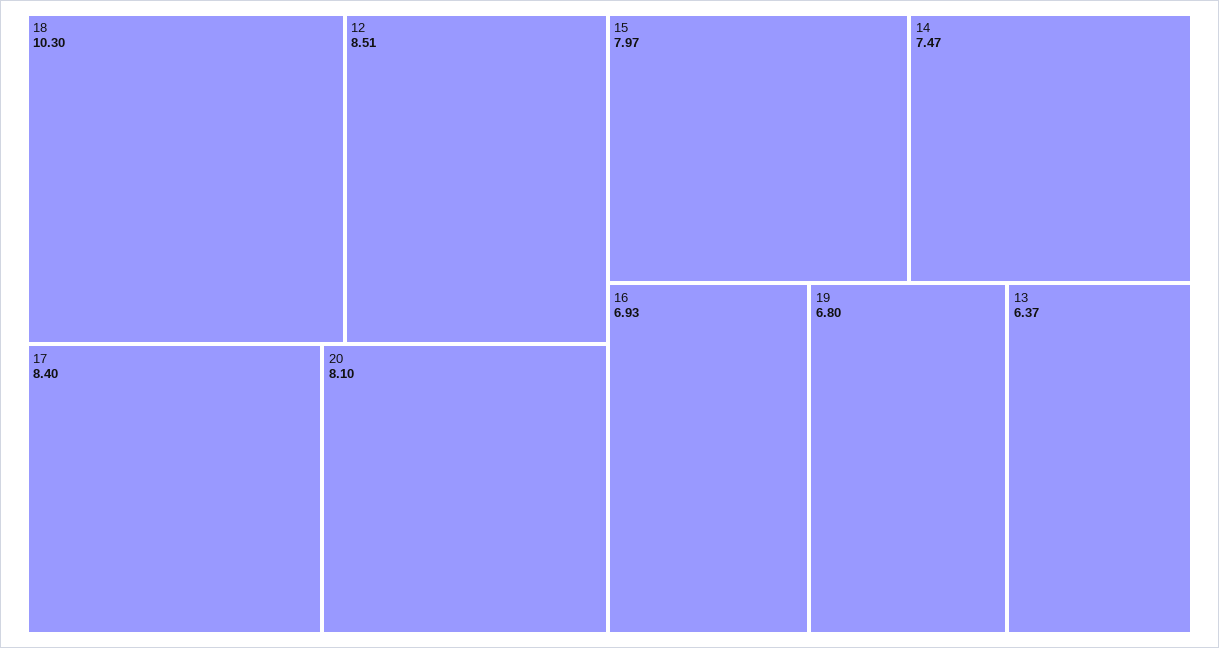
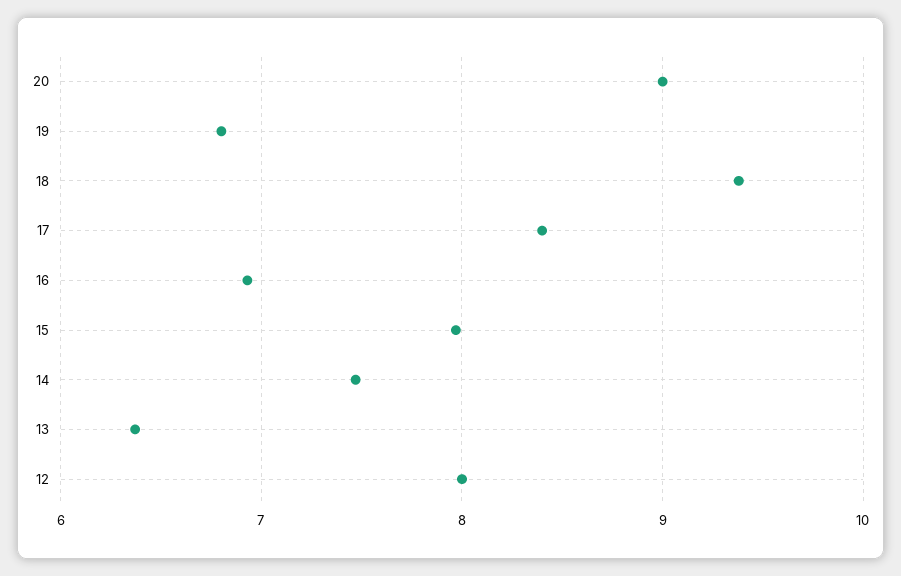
  {
-   "18": 10.3,
+   "18": 9.4,
-   "12": 8.51,
+   "12": 8,
    "17": 8.4,
-   "20": 8.1,
+   "20": 9,
    "15": 7.97,
    "14": 7.47,
    "16": 6.93,
    "19": 6.8,
    "13": 6.37
  }

